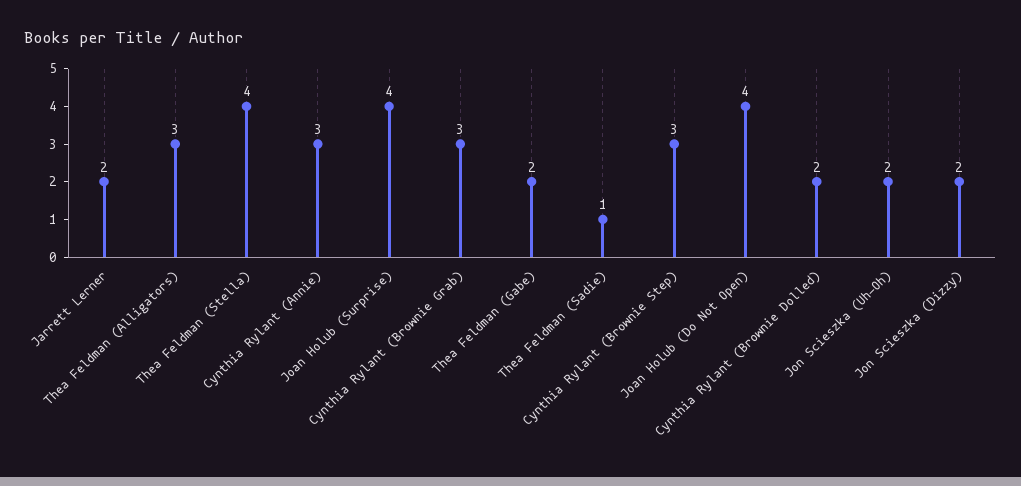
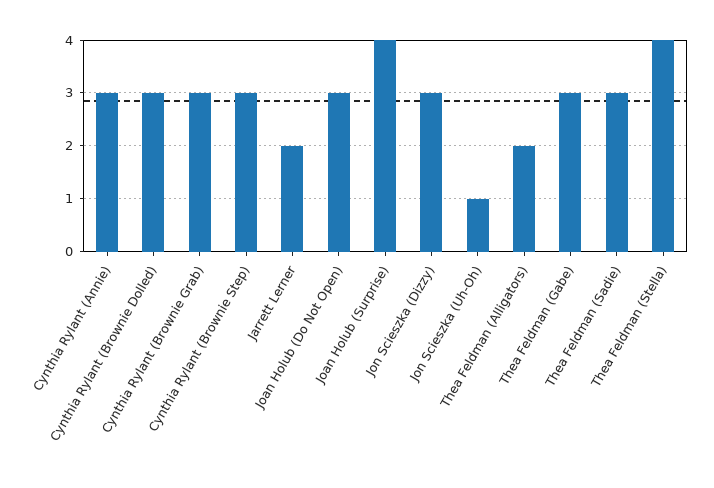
  {
    "Jarrett Lerner": 2,
-   "Thea Feldman (Alligators)": 3,
+   "Thea Feldman (Alligators)": 2,
    "Thea Feldman (Stella)": 4,
    "Cynthia Rylant (Annie)": 3,
    "Joan Holub (Surprise)": 4,
    "Cynthia Rylant (Brownie Grab)": 3,
-   "Thea Feldman (Gabe)": 2,
+   "Thea Feldman (Gabe)": 3,
-   "Thea Feldman (Sadie)": 1,
+   "Thea Feldman (Sadie)": 3,
    "Cynthia Rylant (Brownie Step)": 3,
-   "Joan Holub (Do Not Open)": 4,
+   "Joan Holub (Do Not Open)": 3,
-   "Cynthia Rylant (Brownie Dolled)": 2,
+   "Cynthia Rylant (Brownie Dolled)": 3,
-   "Jon Scieszka (Uh-Oh)": 2,
+   "Jon Scieszka (Uh-Oh)": 1,
-   "Jon Scieszka (Dizzy)": 2
+   "Jon Scieszka (Dizzy)": 3
  }

